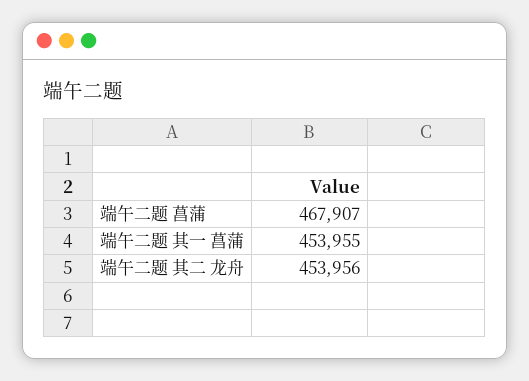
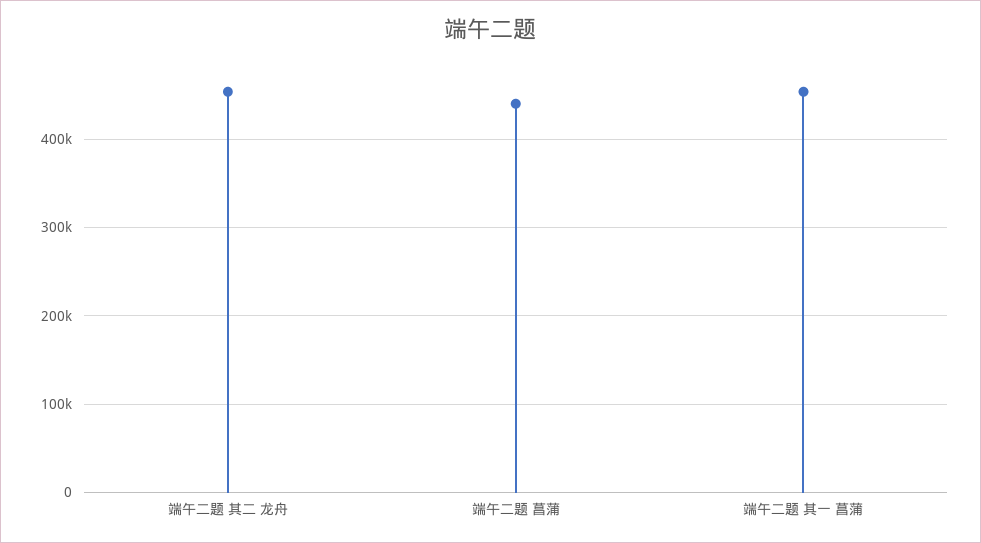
  {
-   "端午二题 菖蒲": 467907,
+   "端午二题 菖蒲": 440000,
    "端午二题 其一 菖蒲": 453955,
    "端午二题 其二 龙舟": 453956
  }

